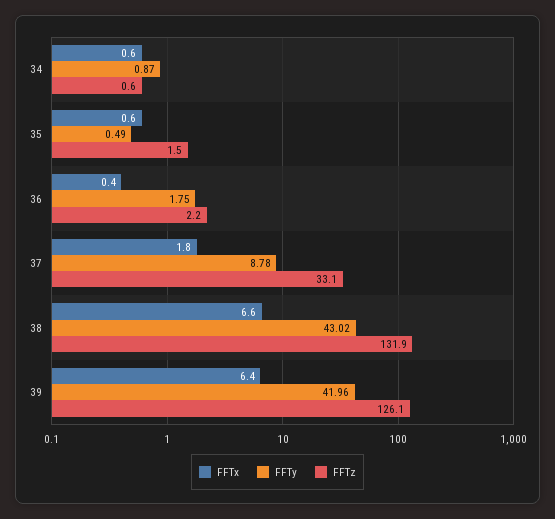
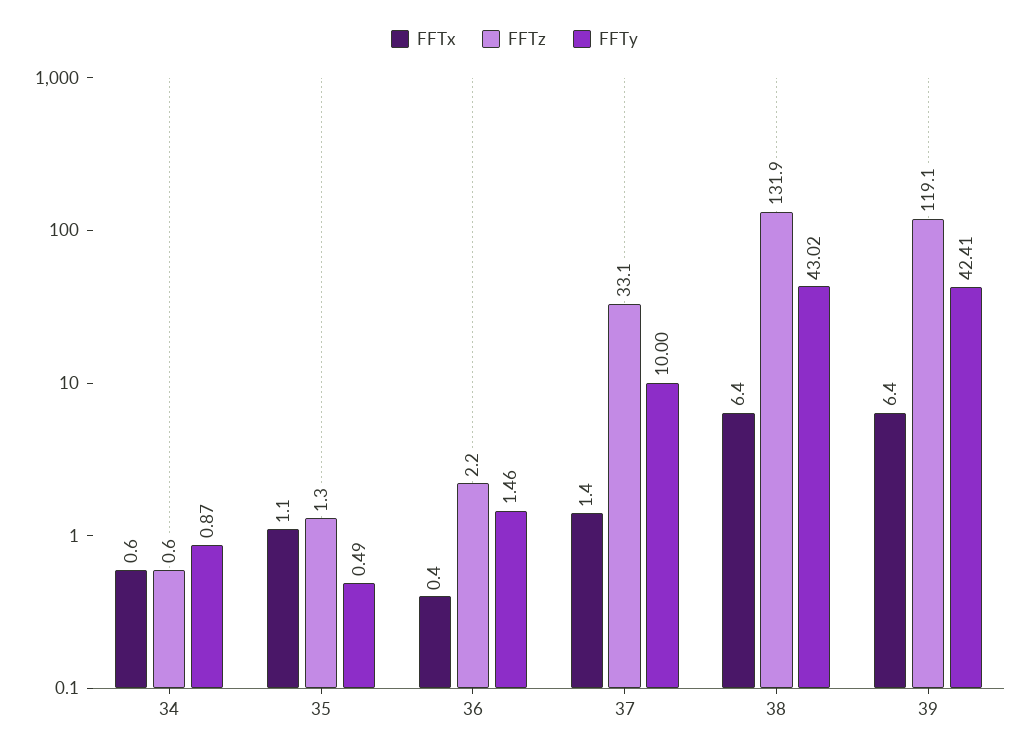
  {
    "FFTx": {
      "34": 0.6,
-     "35": 0.6,
+     "35": 1.1,
      "36": 0.4,
-     "37": 1.8,
+     "37": 1.4,
-     "38": 6.6,
+     "38": 6.4,
      "39": 6.4
    },
    "FFTy": {
      "34": 0.87,
      "35": 0.49,
-     "36": 1.75,
+     "36": 1.46,
-     "37": 8.78,
+     "37": 10,
      "38": 43.02,
-     "39": 41.96
+     "39": 42.41
    },
    "FFTz": {
      "34": 0.6,
-     "35": 1.5,
+     "35": 1.3,
      "36": 2.2,
      "37": 33.1,
      "38": 131.9,
-     "39": 126.1
+     "39": 119.1
    }
  }

